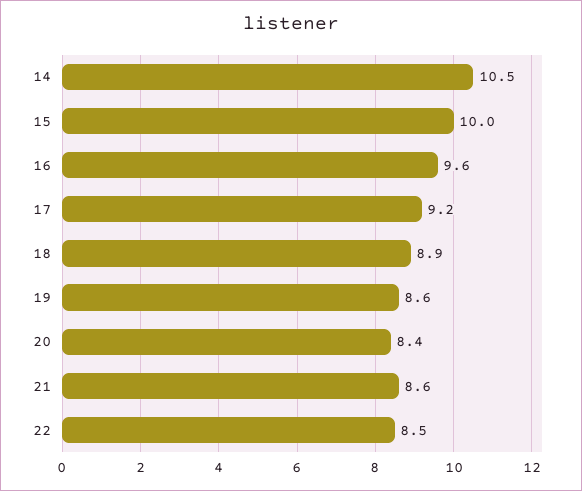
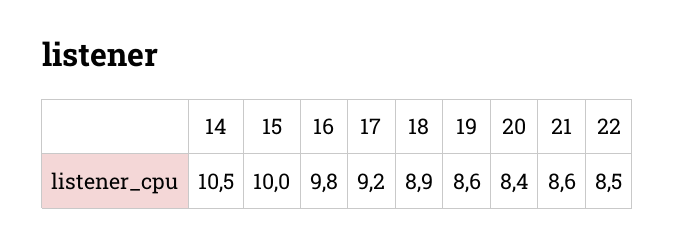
  {
    "14": 10.5,
    "15": 10,
-   "16": 9.6,
+   "16": 9.8,
    "17": 9.2,
    "18": 8.9,
    "19": 8.6,
    "20": 8.4,
    "21": 8.6,
    "22": 8.5
  }

